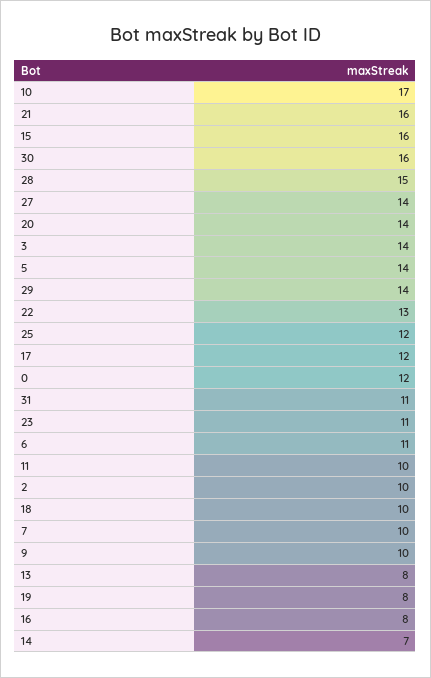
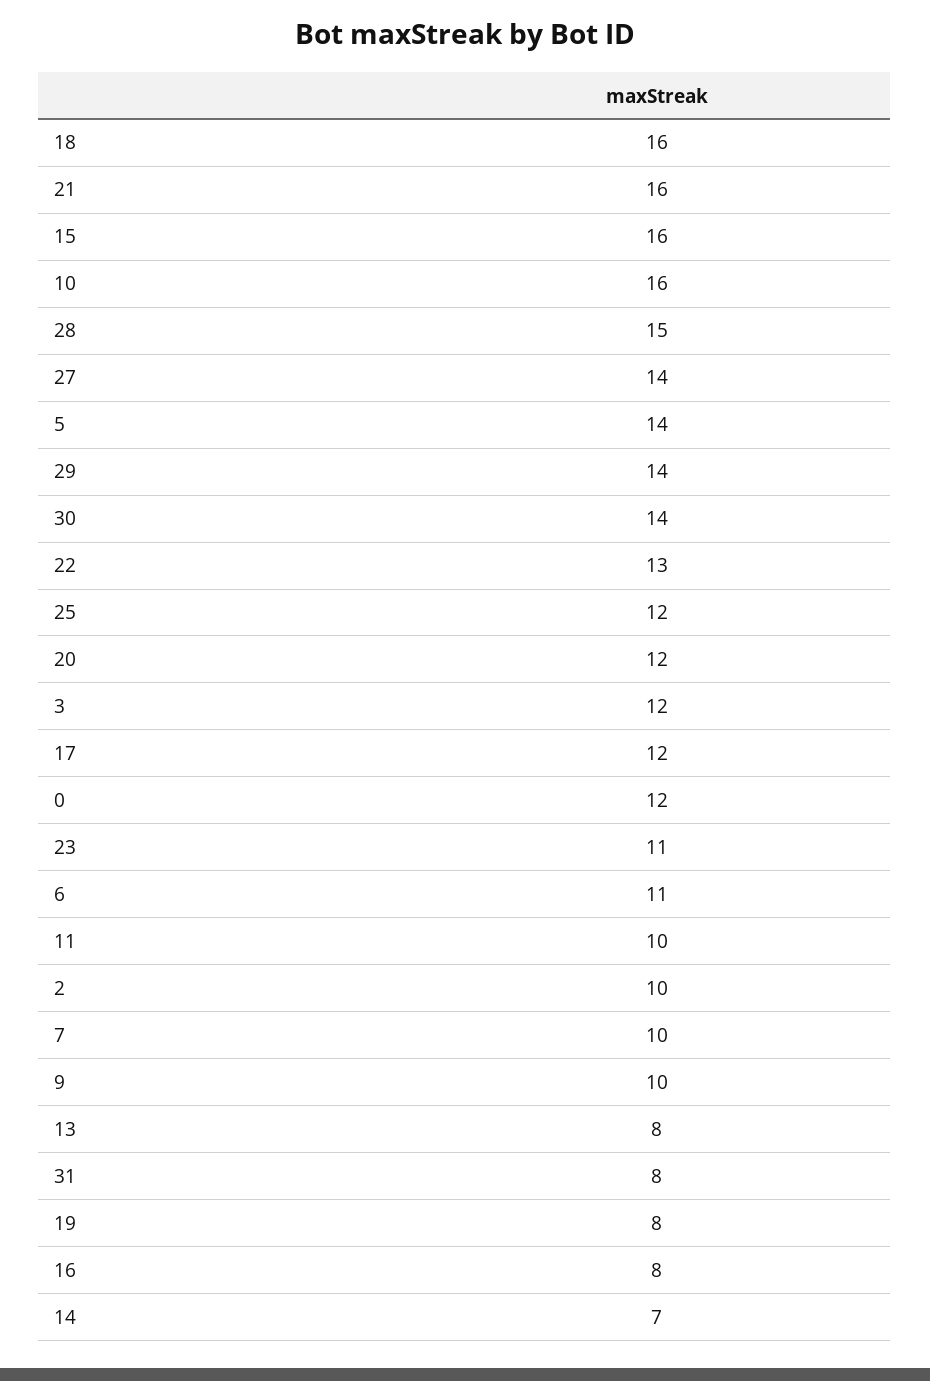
  {
-   "10": 17,
+   "10": 16,
    "21": 16,
    "15": 16,
-   "30": 16,
+   "30": 14,
    "28": 15,
    "27": 14,
-   "20": 14,
+   "20": 12,
-   "3": 14,
+   "3": 12,
    "5": 14,
    "29": 14,
    "22": 13,
    "25": 12,
    "17": 12,
    "0": 12,
-   "31": 11,
+   "31": 8,
    "23": 11,
    "6": 11,
    "11": 10,
    "2": 10,
-   "18": 10,
+   "18": 16,
    "7": 10,
    "9": 10,
    "13": 8,
    "19": 8,
    "16": 8,
    "14": 7
  }

